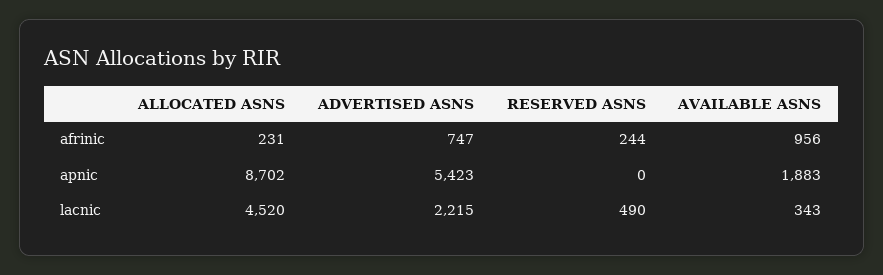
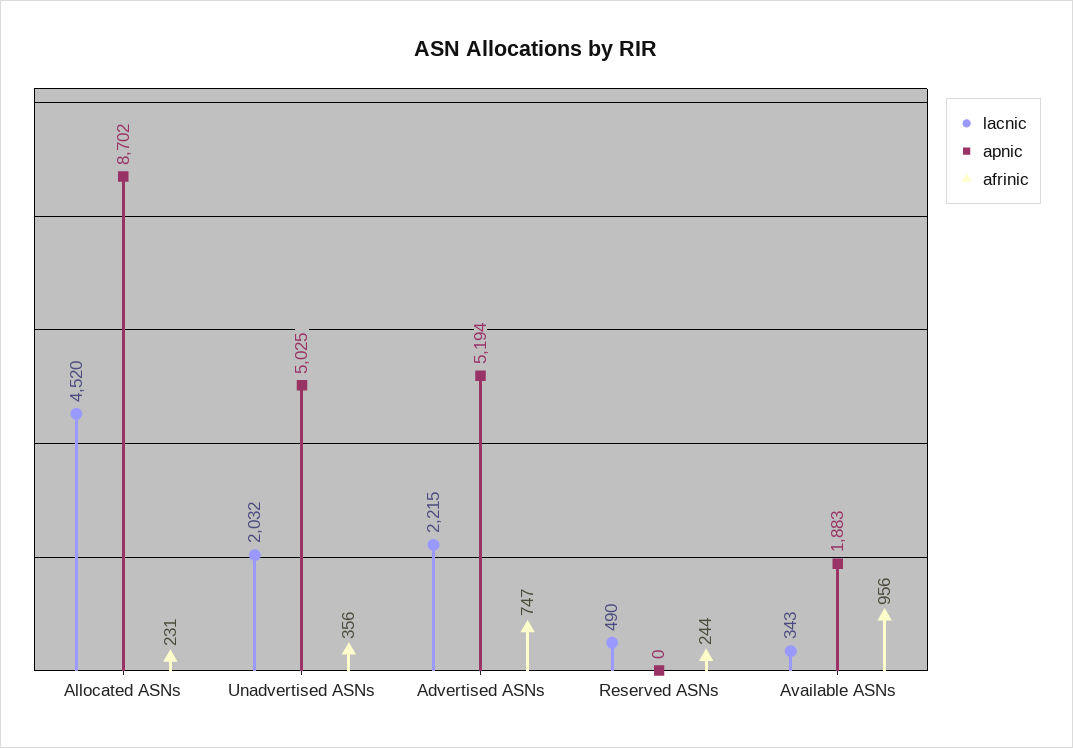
  {
    "afrinic": {
      "ALLOCATED ASNS": 231,
      "ADVERTISED ASNS": 747,
      "RESERVED ASNS": 244,
-     "AVAILABLE ASNS": 956
+     "AVAILABLE ASNS": 956,
+     "Unadvertised ASNs": 356
    },
    "apnic": {
      "ALLOCATED ASNS": 8702,
-     "ADVERTISED ASNS": 5423,
+     "ADVERTISED ASNS": 5194,
      "RESERVED ASNS": 0,
-     "AVAILABLE ASNS": 1883
+     "AVAILABLE ASNS": 1883,
+     "Unadvertised ASNs": 5025
    },
    "lacnic": {
      "ALLOCATED ASNS": 4520,
      "ADVERTISED ASNS": 2215,
      "RESERVED ASNS": 490,
-     "AVAILABLE ASNS": 343
+     "AVAILABLE ASNS": 343,
+     "Unadvertised ASNs": 2032
    }
  }

